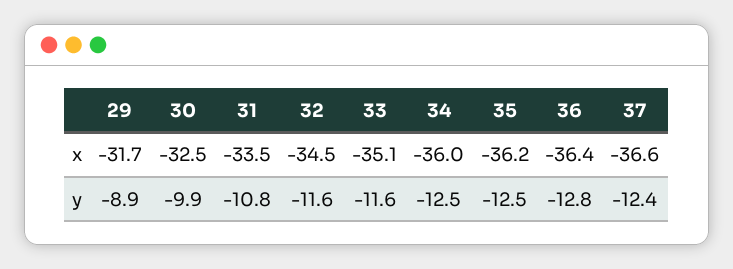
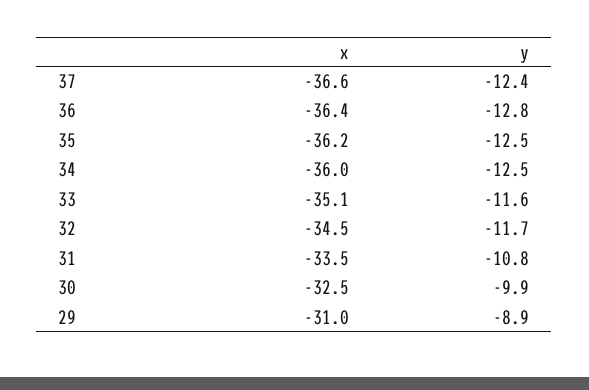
  {
    "29": {
-     "x": -31.7,
+     "x": -31,
      "y": -8.9
    },
    "30": {
      "x": -32.5,
      "y": -9.9
    },
    "31": {
      "x": -33.5,
      "y": -10.8
    },
    "32": {
      "x": -34.5,
-     "y": -11.6
+     "y": -11.7
    },
    "33": {
      "x": -35.1,
      "y": -11.6
    },
    "34": {
      "x": -36,
      "y": -12.5
    },
    "35": {
      "x": -36.2,
      "y": -12.5
    },
    "36": {
      "x": -36.4,
      "y": -12.8
    },
    "37": {
      "x": -36.6,
      "y": -12.4
    }
  }

